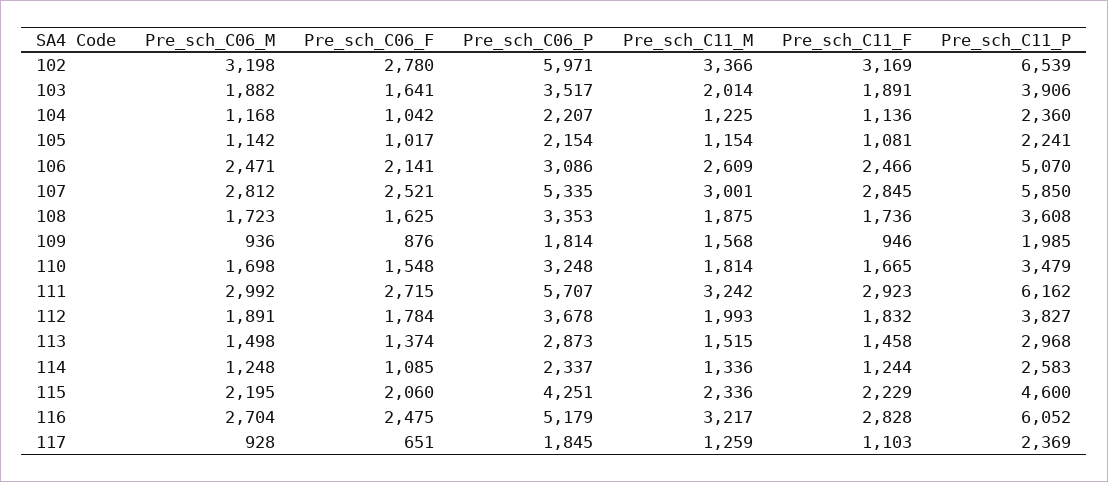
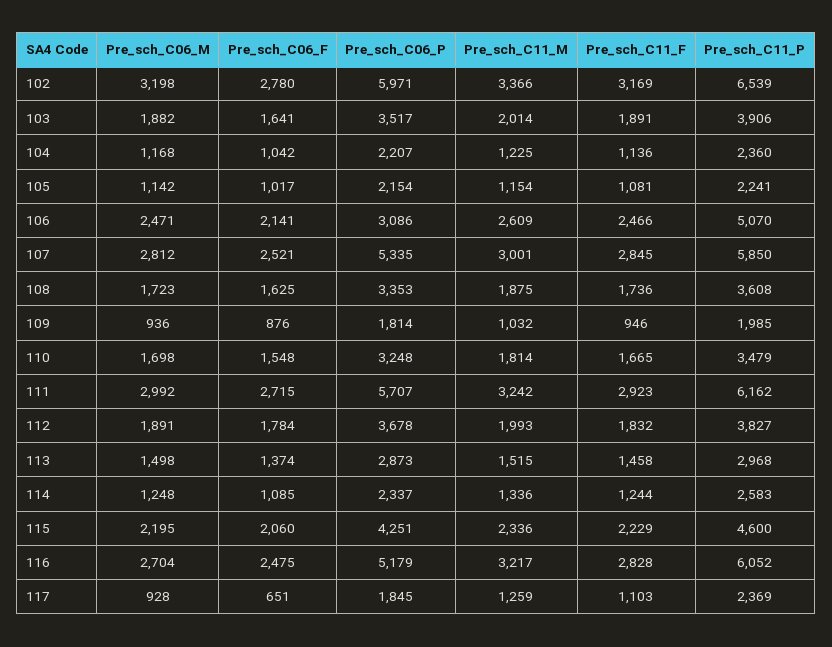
  {
    "Pre_sch_C06_M": {
      "102": 3198,
      "103": 1882,
      "104": 1168,
      "105": 1142,
      "106": 2471,
      "107": 2812,
      "108": 1723,
      "109": 936,
      "110": 1698,
      "111": 2992,
      "112": 1891,
      "113": 1498,
      "114": 1248,
      "115": 2195,
      "116": 2704,
      "117": 928
    },
    "Pre_sch_C06_F": {
      "102": 2780,
      "103": 1641,
      "104": 1042,
      "105": 1017,
      "106": 2141,
      "107": 2521,
      "108": 1625,
      "109": 876,
      "110": 1548,
      "111": 2715,
      "112": 1784,
      "113": 1374,
      "114": 1085,
      "115": 2060,
      "116": 2475,
      "117": 651
    },
    "Pre_sch_C06_P": {
      "102": 5971,
      "103": 3517,
      "104": 2207,
      "105": 2154,
      "106": 3086,
      "107": 5335,
      "108": 3353,
      "109": 1814,
      "110": 3248,
      "111": 5707,
      "112": 3678,
      "113": 2873,
      "114": 2337,
      "115": 4251,
      "116": 5179,
      "117": 1845
    },
    "Pre_sch_C11_M": {
      "102": 3366,
      "103": 2014,
      "104": 1225,
      "105": 1154,
      "106": 2609,
      "107": 3001,
      "108": 1875,
-     "109": 1568,
+     "109": 1032,
      "110": 1814,
      "111": 3242,
      "112": 1993,
      "113": 1515,
      "114": 1336,
      "115": 2336,
      "116": 3217,
      "117": 1259
    },
    "Pre_sch_C11_F": {
      "102": 3169,
      "103": 1891,
      "104": 1136,
      "105": 1081,
      "106": 2466,
      "107": 2845,
      "108": 1736,
      "109": 946,
      "110": 1665,
      "111": 2923,
      "112": 1832,
      "113": 1458,
      "114": 1244,
      "115": 2229,
      "116": 2828,
      "117": 1103
    },
    "Pre_sch_C11_P": {
      "102": 6539,
      "103": 3906,
      "104": 2360,
      "105": 2241,
      "106": 5070,
      "107": 5850,
      "108": 3608,
      "109": 1985,
      "110": 3479,
      "111": 6162,
      "112": 3827,
      "113": 2968,
      "114": 2583,
      "115": 4600,
      "116": 6052,
      "117": 2369
    }
  }

